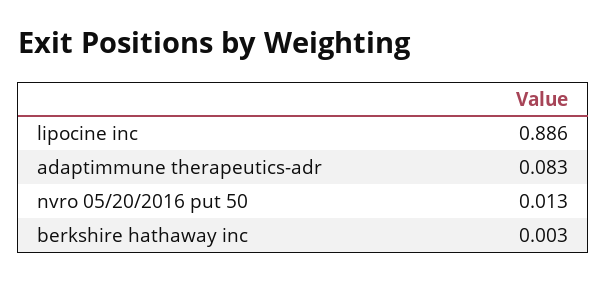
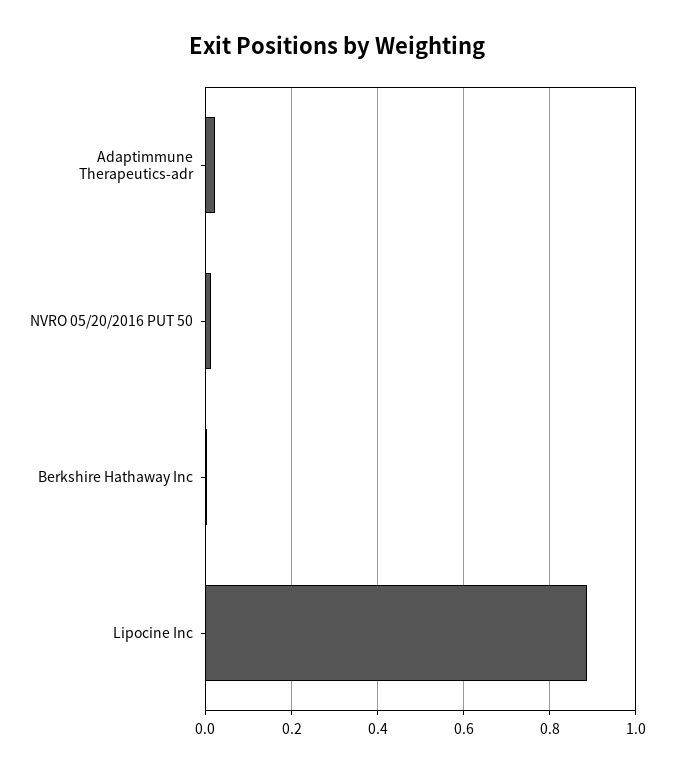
  {
    "lipocine inc": 0.886,
-   "adaptimmune therapeutics-adr": 0.083,
+   "adaptimmune therapeutics-adr": 0.02,
    "nvro 05/20/2016 put 50": 0.013,
    "berkshire hathaway inc": 0.003
  }

